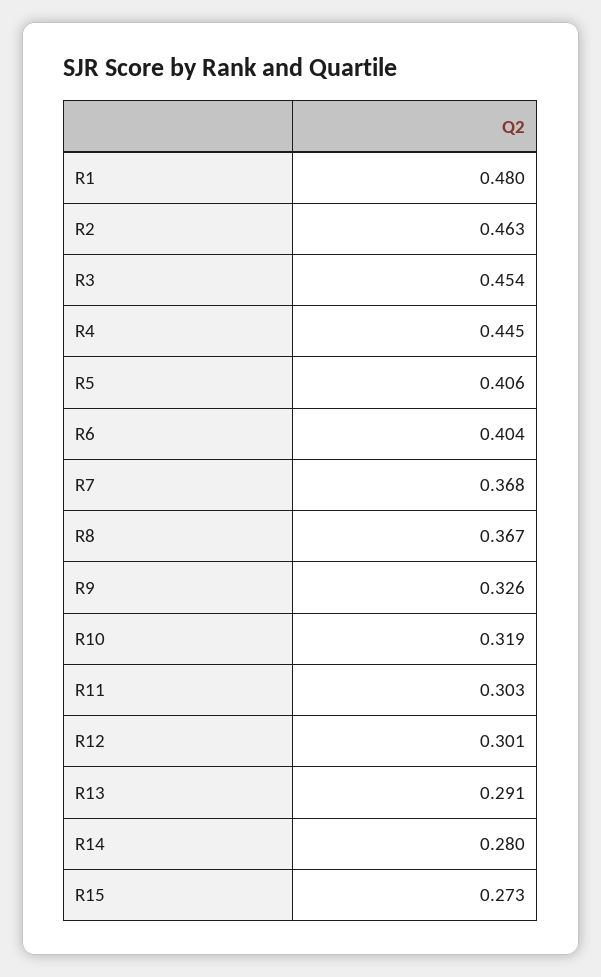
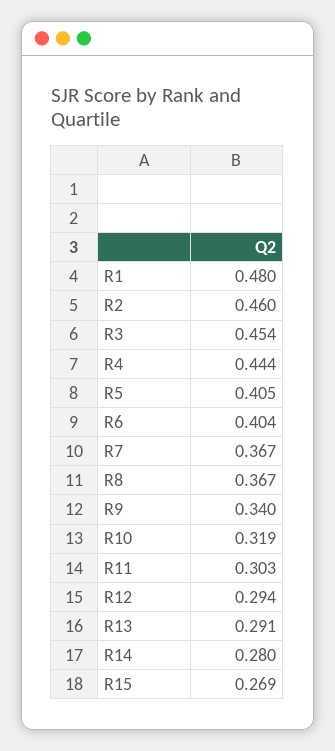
  {
    "R1": 0.48,
-   "R2": 0.463,
+   "R2": 0.46,
    "R3": 0.454,
-   "R4": 0.445,
+   "R4": 0.444,
-   "R5": 0.406,
+   "R5": 0.405,
    "R6": 0.404,
-   "R7": 0.368,
+   "R7": 0.367,
    "R8": 0.367,
-   "R9": 0.326,
+   "R9": 0.34,
    "R10": 0.319,
    "R11": 0.303,
-   "R12": 0.301,
+   "R12": 0.294,
    "R13": 0.291,
    "R14": 0.28,
-   "R15": 0.273
+   "R15": 0.269
  }

